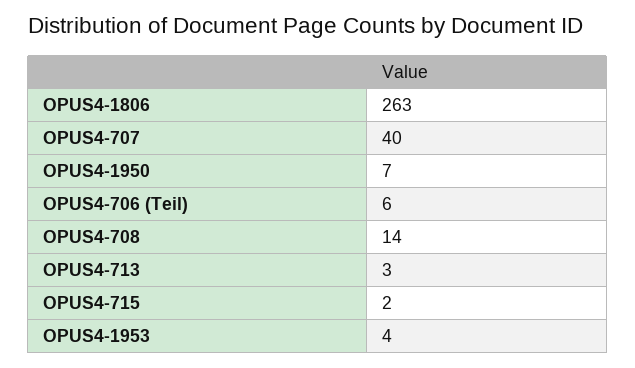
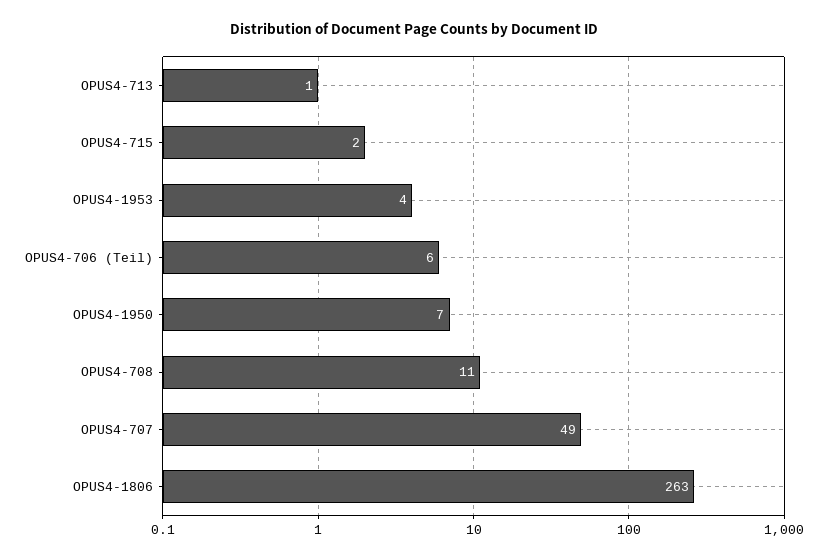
  {
    "OPUS4-1806": 263,
-   "OPUS4-707": 40,
+   "OPUS4-707": 49,
    "OPUS4-1950": 7,
    "OPUS4-706 (Teil)": 6,
-   "OPUS4-708": 14,
+   "OPUS4-708": 11,
-   "OPUS4-713": 3,
+   "OPUS4-713": 1,
    "OPUS4-715": 2,
    "OPUS4-1953": 4
  }

